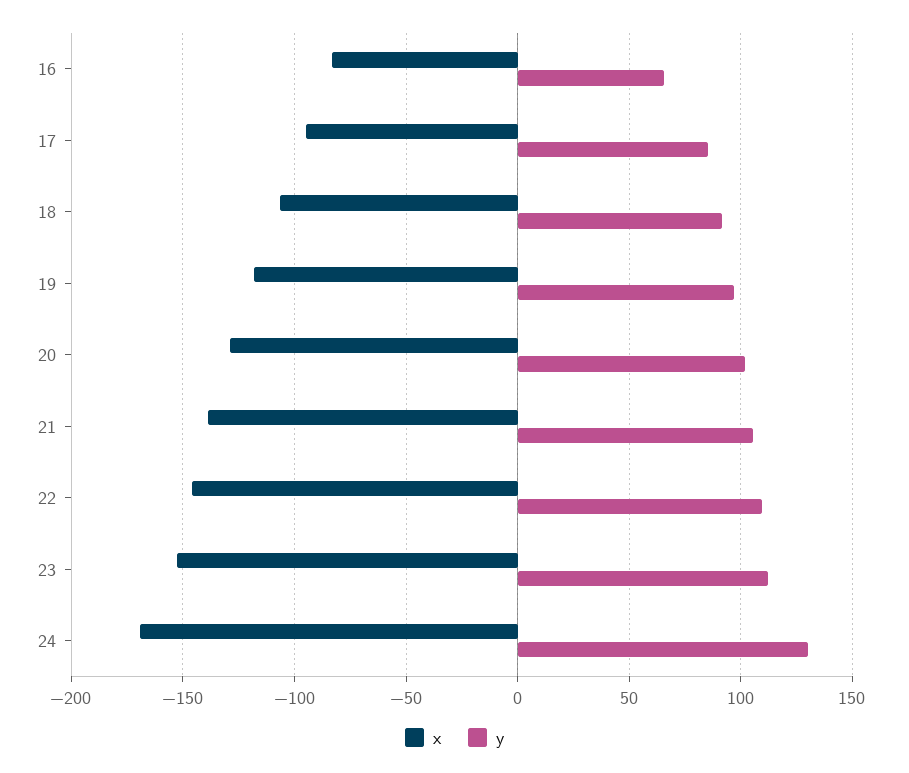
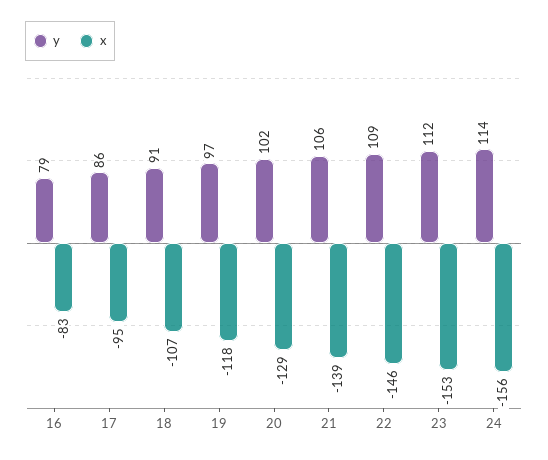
  {
    "x": {
      "16": -83,
      "17": -95,
      "18": -107,
      "19": -118,
      "20": -129,
      "21": -139,
      "22": -146,
      "23": -153,
-     "24": -170
+     "24": -156
    },
    "y": {
-     "16": 65,
+     "16": 79,
      "17": 86,
      "18": 91,
      "19": 97,
      "20": 102,
      "21": 106,
      "22": 109,
      "23": 112,
-     "24": 130
+     "24": 114
    }
  }

